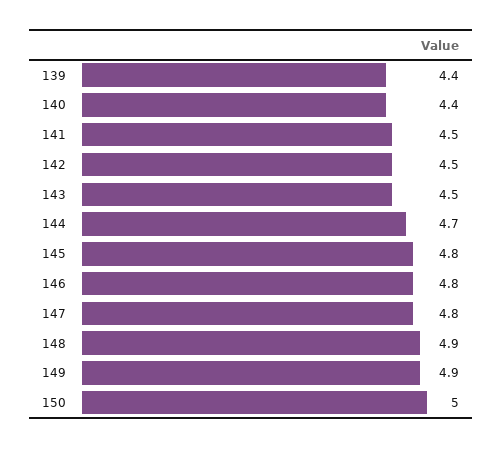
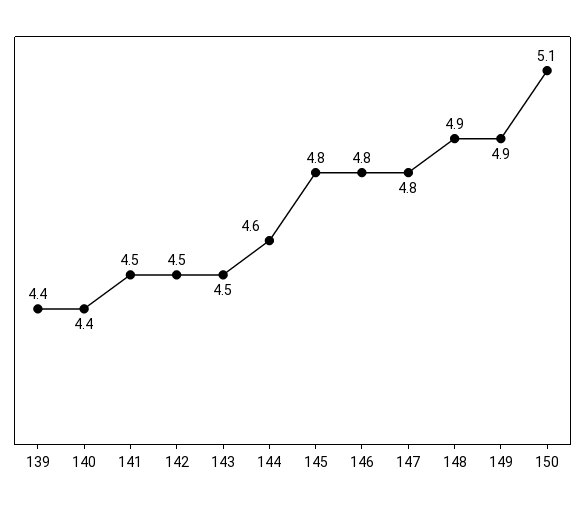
  {
    "139": 4.4,
    "140": 4.4,
    "141": 4.5,
    "142": 4.5,
    "143": 4.5,
-   "144": 4.7,
+   "144": 4.6,
    "145": 4.8,
    "146": 4.8,
    "147": 4.8,
    "148": 4.9,
    "149": 4.9,
-   "150": 5
+   "150": 5.1
  }

